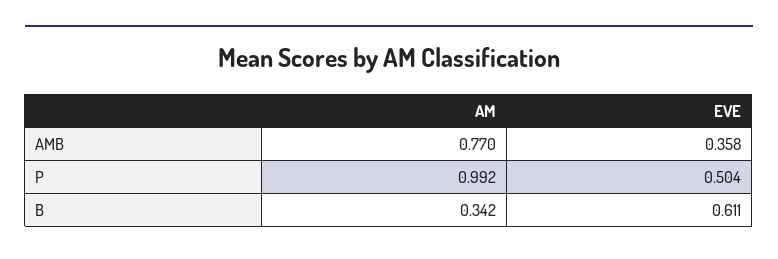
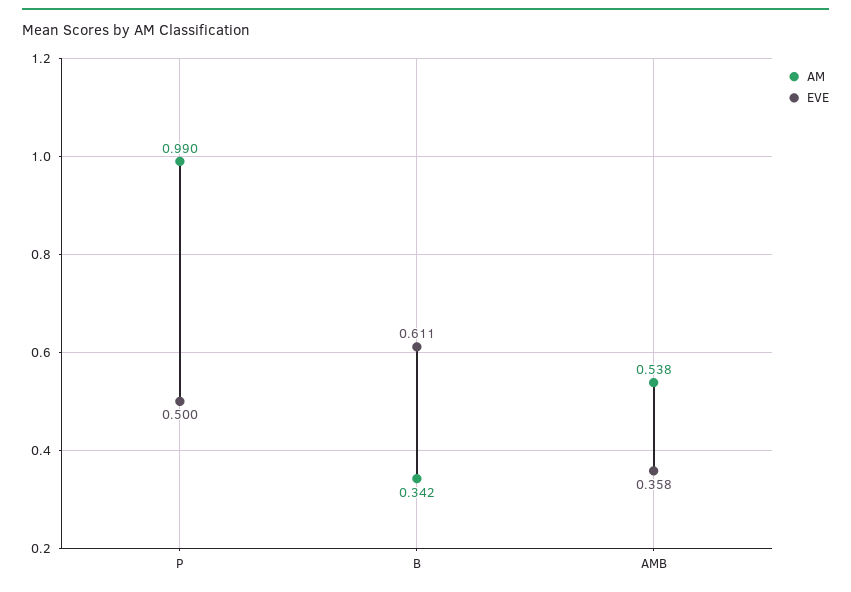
  {
    "AM": {
-     "AMB": 0.77,
+     "AMB": 0.538,
-     "P": 0.992,
+     "P": 0.99,
      "B": 0.342
    },
    "EVE": {
      "AMB": 0.358,
-     "P": 0.504,
+     "P": 0.5,
      "B": 0.611
    }
  }

